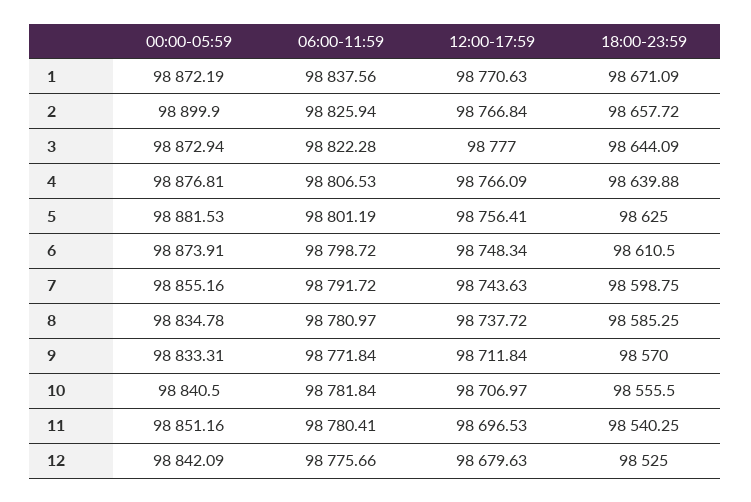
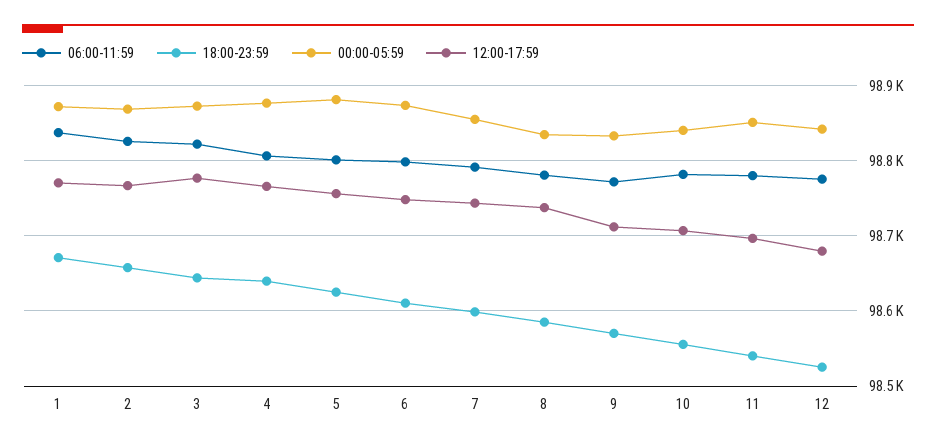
  {
    "00:00-05:59": {
      "1": 98872.19,
-     "2": 98899.9,
+     "2": 98870,
      "3": 98872.94,
      "4": 98876.81,
      "5": 98881.53,
      "6": 98873.91,
      "7": 98855.16,
      "8": 98834.78,
      "9": 98833.31,
      "10": 98840.5,
      "11": 98851.16,
      "12": 98842.09
    },
    "06:00-11:59": {
      "1": 98837.56,
      "2": 98825.94,
      "3": 98822.28,
      "4": 98806.53,
      "5": 98801.19,
      "6": 98798.72,
      "7": 98791.72,
      "8": 98780.97,
      "9": 98771.84,
      "10": 98781.84,
      "11": 98780.41,
      "12": 98775.66
    },
    "12:00-17:59": {
      "1": 98770.63,
      "2": 98766.84,
      "3": 98777,
      "4": 98766.09,
      "5": 98756.41,
      "6": 98748.34,
      "7": 98743.63,
      "8": 98737.72,
      "9": 98711.84,
      "10": 98706.97,
      "11": 98696.53,
      "12": 98679.63
    },
    "18:00-23:59": {
      "1": 98671.09,
      "2": 98657.72,
      "3": 98644.09,
      "4": 98639.88,
      "5": 98625,
      "6": 98610.5,
      "7": 98598.75,
      "8": 98585.25,
      "9": 98570,
      "10": 98555.5,
      "11": 98540.25,
      "12": 98525
    }
  }

